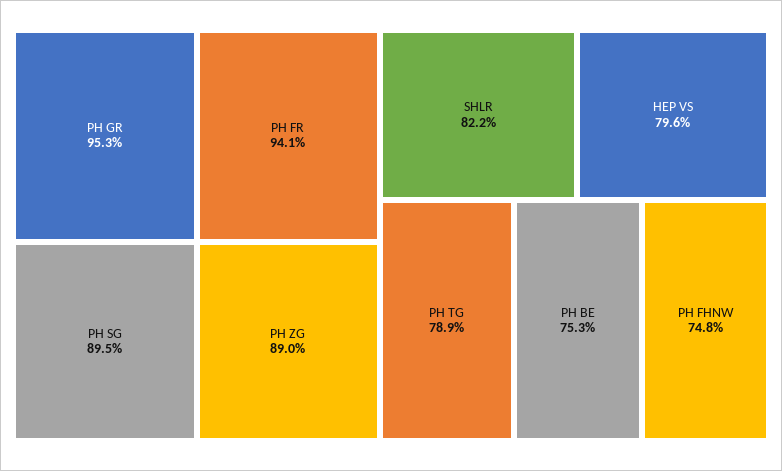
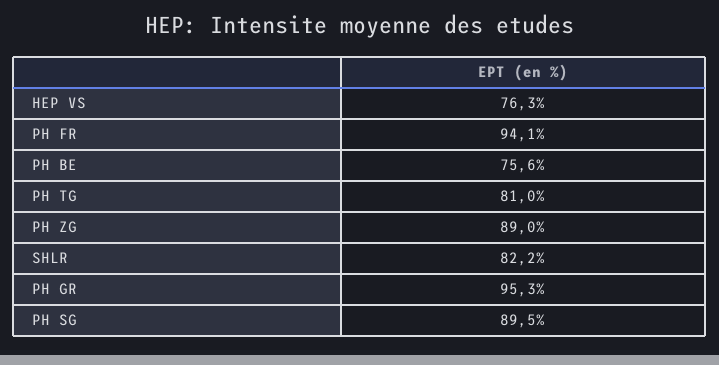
  {
    "PH GR": 95.3,
    "PH FR": 94.1,
    "PH SG": 89.5,
    "PH ZG": 89,
    "SHLR": 82.2,
-   "HEP VS": 79.6,
+   "HEP VS": 76.3,
-   "PH TG": 78.9,
+   "PH TG": 81,
-   "PH BE": 75.3,
+   "PH BE": 75.6
-   "PH FHNW": 74.8
  }

